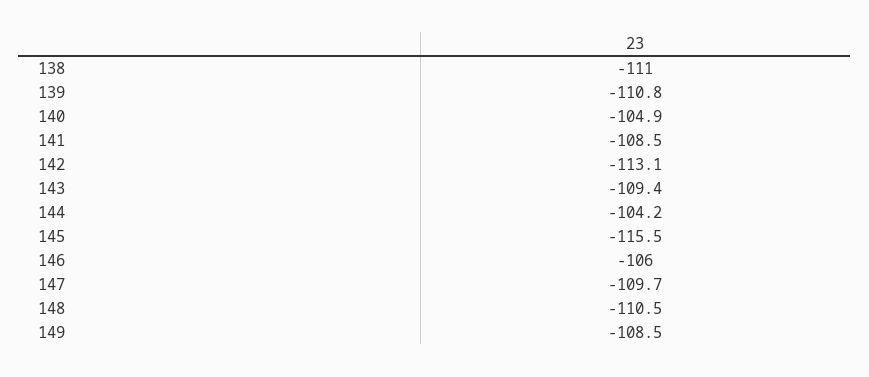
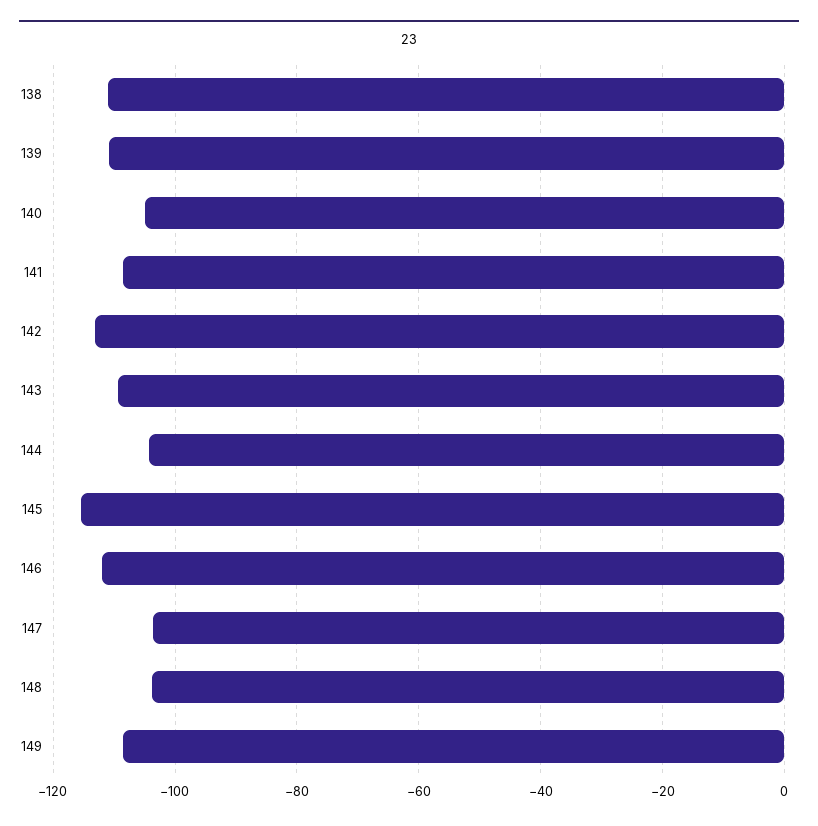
  {
    "138": -111,
    "139": -110.8,
    "140": -104.9,
    "141": -108.5,
    "142": -113.1,
    "143": -109.4,
    "144": -104.2,
    "145": -115.5,
-   "146": -106,
+   "146": -112,
-   "147": -109.7,
+   "147": -104,
-   "148": -110.5,
+   "148": -104,
    "149": -108.5
  }

